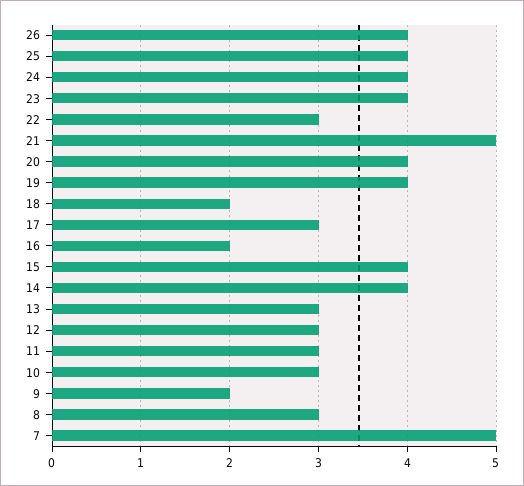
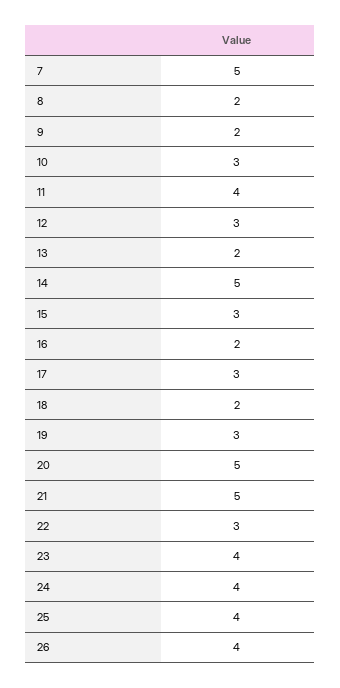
  {
    "26": 4,
    "25": 4,
    "24": 4,
    "23": 4,
    "22": 3,
    "21": 5,
-   "20": 4,
+   "20": 5,
-   "19": 4,
+   "19": 3,
    "18": 2,
    "17": 3,
    "16": 2,
-   "15": 4,
+   "15": 3,
-   "14": 4,
+   "14": 5,
-   "13": 3,
+   "13": 2,
    "12": 3,
-   "11": 3,
+   "11": 4,
    "10": 3,
    "9": 2,
-   "8": 3,
+   "8": 2,
    "7": 5
  }

